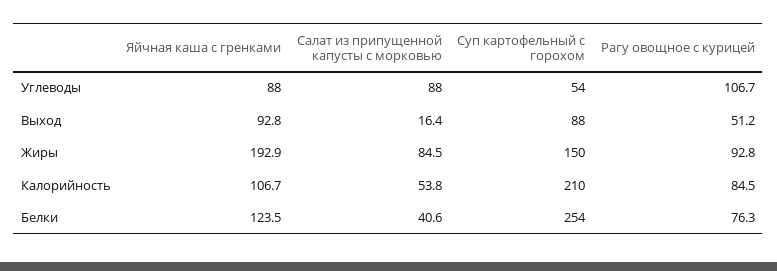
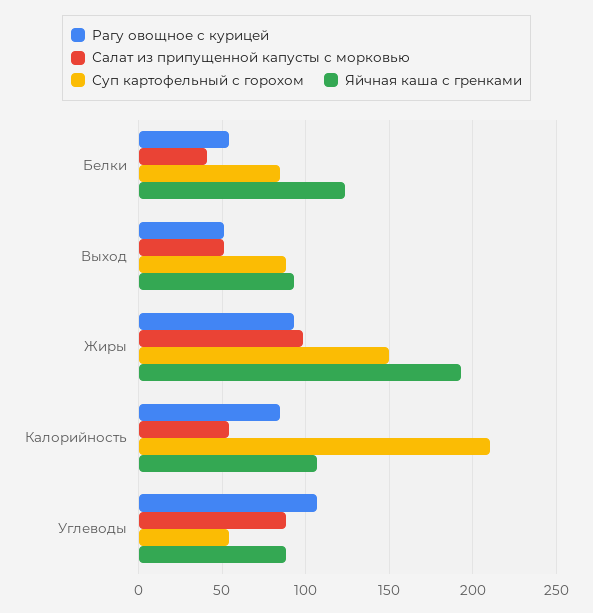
  {
    "Яйчная каша с гренками": {
      "Углеводы": 88,
      "Выход": 92.8,
      "Жиры": 192.9,
      "Калорийность": 106.7,
      "Белки": 123.5
    },
    "Салат из припущенной капусты с морковью": {
      "Углеводы": 88,
-     "Выход": 16.4,
+     "Выход": 50,
-     "Жиры": 84.5,
+     "Жиры": 100,
      "Калорийность": 53.8,
      "Белки": 40.6
    },
    "Суп картофельный с горохом": {
      "Углеводы": 54,
      "Выход": 88,
      "Жиры": 150,
      "Калорийность": 210,
-     "Белки": 254
+     "Белки": 85
    },
    "Рагу овощное с курицей": {
      "Углеводы": 106.7,
      "Выход": 51.2,
      "Жиры": 92.8,
      "Калорийность": 84.5,
-     "Белки": 76.3
+     "Белки": 55
    }
  }

